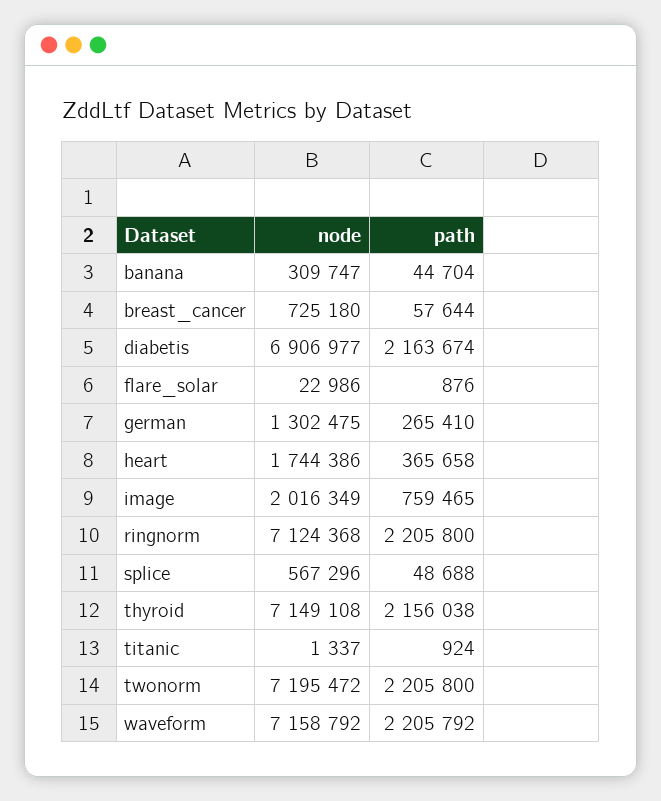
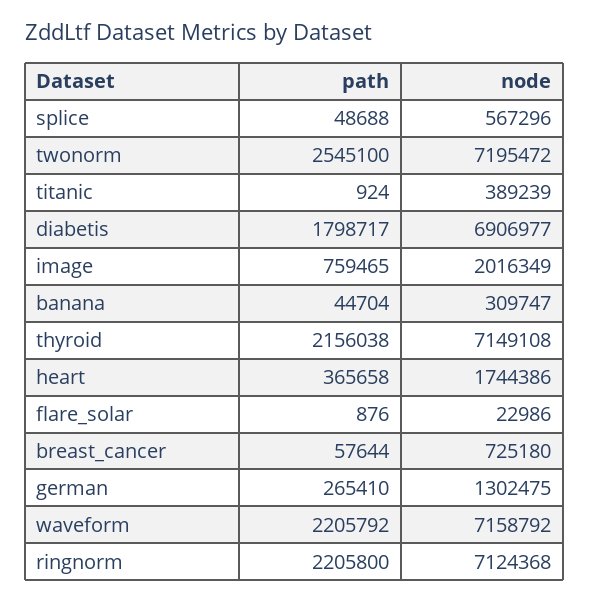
  {
    "node": {
      "banana": 309747,
      "breast_cancer": 725180,
      "diabetis": 6906977,
      "flare_solar": 22986,
      "german": 1302475,
      "heart": 1744386,
      "image": 2016349,
      "ringnorm": 7124368,
      "splice": 567296,
      "thyroid": 7149108,
-     "titanic": 1337,
+     "titanic": 389239,
      "twonorm": 7195472,
      "waveform": 7158792
    },
    "path": {
      "banana": 44704,
      "breast_cancer": 57644,
-     "diabetis": 2163674,
+     "diabetis": 1798717,
      "flare_solar": 876,
      "german": 265410,
      "heart": 365658,
      "image": 759465,
      "ringnorm": 2205800,
      "splice": 48688,
      "thyroid": 2156038,
      "titanic": 924,
-     "twonorm": 2205800,
+     "twonorm": 2545100,
      "waveform": 2205792
    }
  }

